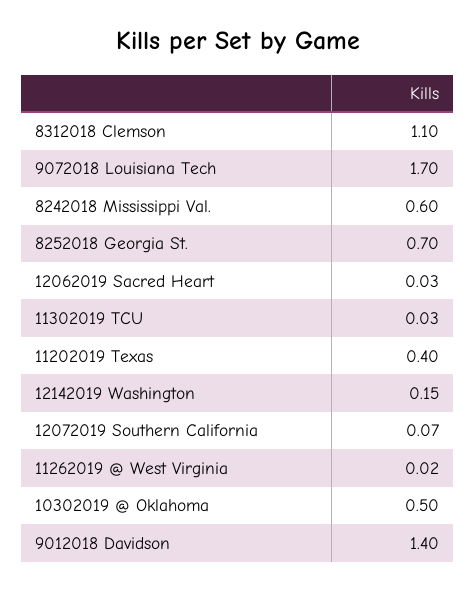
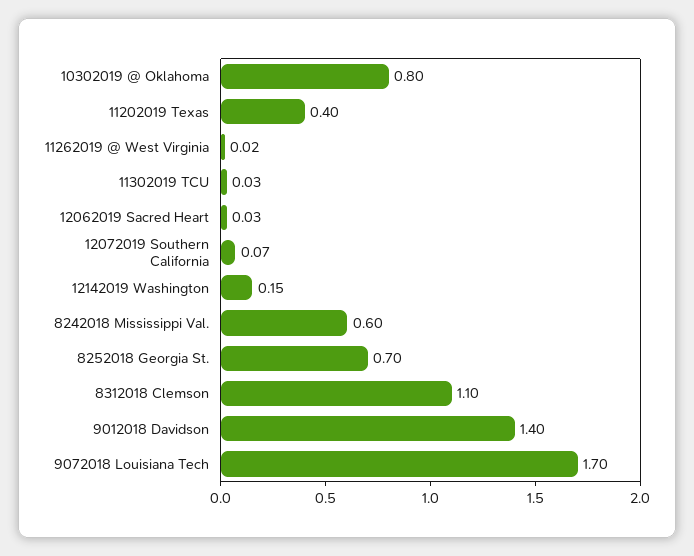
  {
    "8312018 Clemson": 1.1,
    "9072018 Louisiana Tech": 1.7,
    "8242018 Mississippi Val.": 0.6,
    "8252018 Georgia St.": 0.7,
    "12062019 Sacred Heart": 0.03,
    "11302019 TCU": 0.03,
    "11202019 Texas": 0.4,
    "12142019 Washington": 0.15,
    "12072019 Southern California": 0.07,
    "11262019 @ West Virginia": 0.02,
-   "10302019 @ Oklahoma": 0.5,
+   "10302019 @ Oklahoma": 0.8,
    "9012018 Davidson": 1.4
  }

